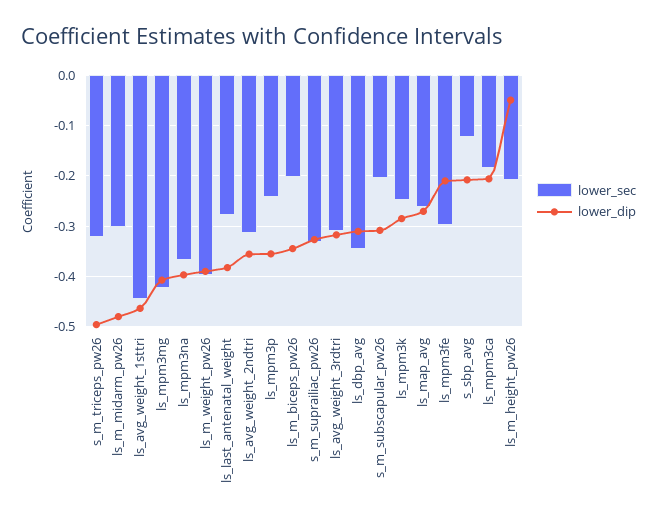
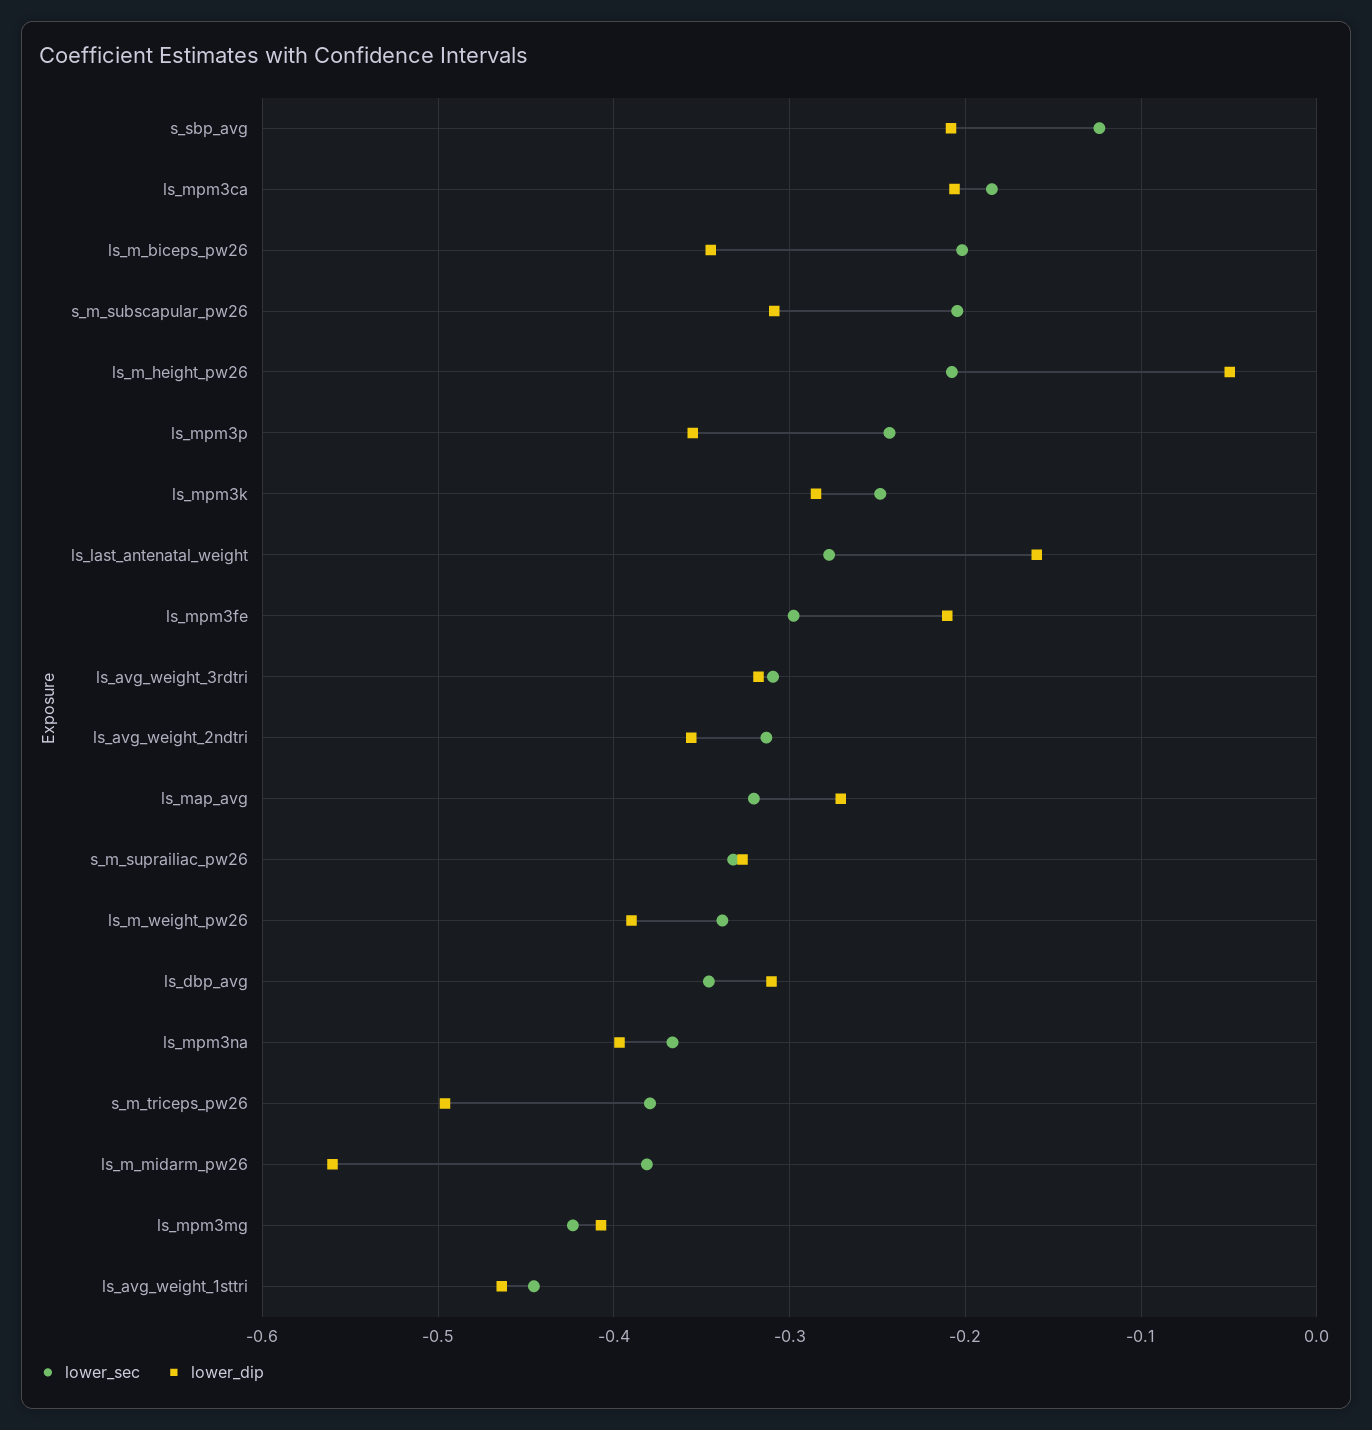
  {
    "lower_sec": {
-     "s_m_triceps_pw26": -0.32,
+     "s_m_triceps_pw26": -0.38,
-     "ls_m_midarm_pw26": -0.3,
+     "ls_m_midarm_pw26": -0.38,
      "ls_avg_weight_1sttri": -0.45,
      "ls_mpm3mg": -0.42,
      "ls_mpm3na": -0.37,
-     "ls_m_weight_pw26": -0.4,
+     "ls_m_weight_pw26": -0.34,
      "ls_last_antenatal_weight": -0.28,
      "ls_avg_weight_2ndtri": -0.31,
      "ls_mpm3p": -0.24,
      "ls_m_biceps_pw26": -0.2,
      "s_m_suprailiac_pw26": -0.33,
      "ls_avg_weight_3rdtri": -0.31,
      "ls_dbp_avg": -0.35,
      "s_m_subscapular_pw26": -0.2,
      "ls_mpm3k": -0.25,
-     "ls_map_avg": -0.26,
+     "ls_map_avg": -0.32,
      "ls_mpm3fe": -0.3,
      "s_sbp_avg": -0.12,
      "ls_mpm3ca": -0.18,
      "ls_m_height_pw26": -0.21
    },
    "lower_dip": {
      "s_m_triceps_pw26": -0.5,
-     "ls_m_midarm_pw26": -0.48,
+     "ls_m_midarm_pw26": -0.56,
      "ls_avg_weight_1sttri": -0.46,
      "ls_mpm3mg": -0.41,
      "ls_mpm3na": -0.4,
      "ls_m_weight_pw26": -0.39,
-     "ls_last_antenatal_weight": -0.38,
+     "ls_last_antenatal_weight": -0.16,
      "ls_avg_weight_2ndtri": -0.36,
      "ls_mpm3p": -0.36,
      "ls_m_biceps_pw26": -0.34,
      "s_m_suprailiac_pw26": -0.33,
      "ls_avg_weight_3rdtri": -0.32,
      "ls_dbp_avg": -0.31,
      "s_m_subscapular_pw26": -0.31,
      "ls_mpm3k": -0.29,
      "ls_map_avg": -0.27,
      "ls_mpm3fe": -0.21,
      "s_sbp_avg": -0.21,
      "ls_mpm3ca": -0.21,
      "ls_m_height_pw26": -0.05
    }
  }

